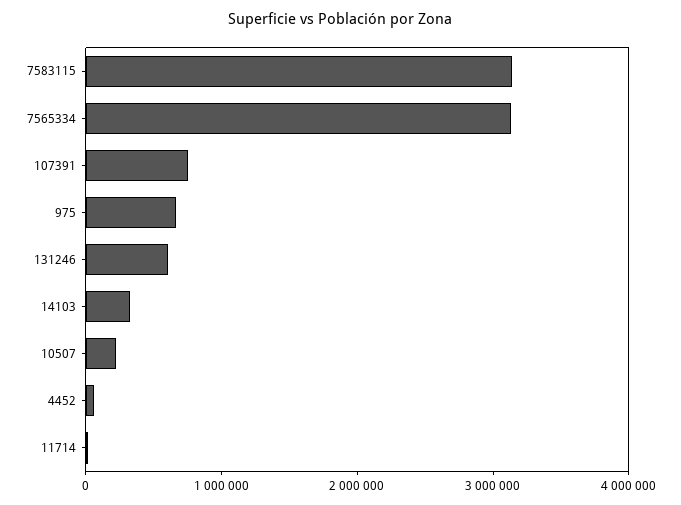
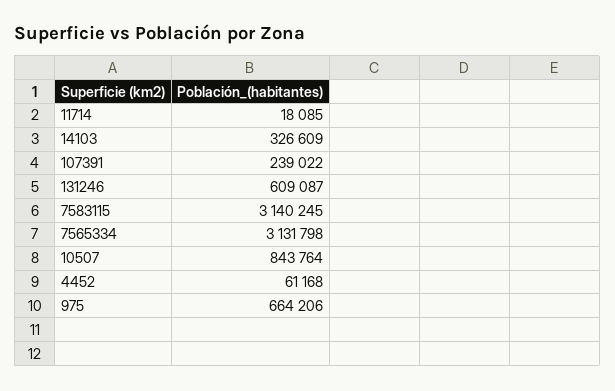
  {
    "7583115": 3140245,
    "7565334": 3131798,
-   "107391": 800000,
+   "107391": 239022,
    "975": 664206,
    "131246": 609087,
    "14103": 326609,
-   "10507": 200000,
+   "10507": 843764,
    "4452": 61168,
    "11714": 18085
  }

